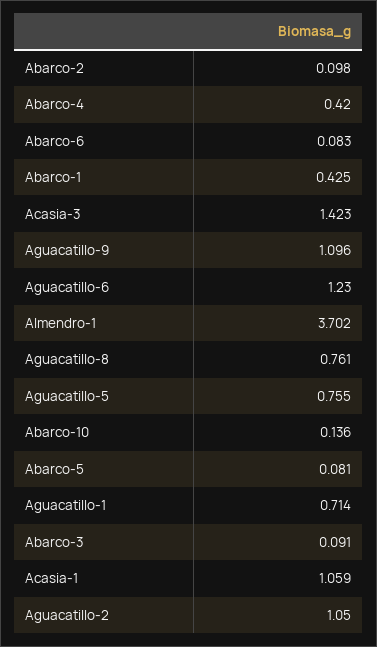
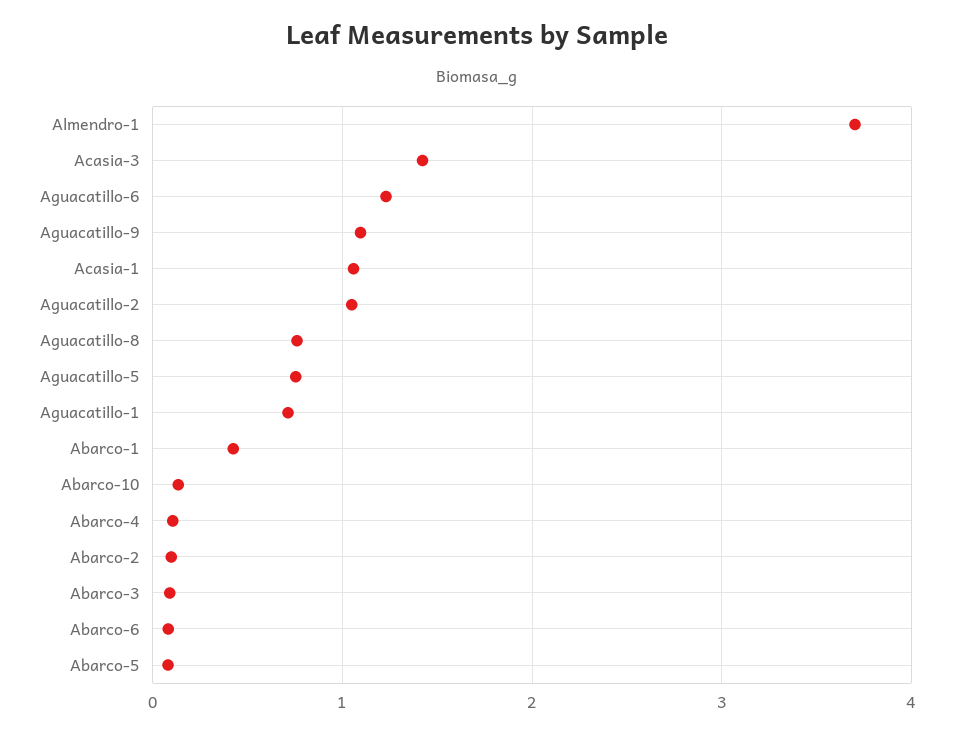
  {
    "Abarco-2": 0.098,
-   "Abarco-4": 0.42,
+   "Abarco-4": 0.1,
    "Abarco-6": 0.083,
    "Abarco-1": 0.425,
    "Acasia-3": 1.423,
    "Aguacatillo-9": 1.096,
    "Aguacatillo-6": 1.23,
    "Almendro-1": 3.702,
    "Aguacatillo-8": 0.761,
    "Aguacatillo-5": 0.755,
    "Abarco-10": 0.136,
    "Abarco-5": 0.081,
    "Aguacatillo-1": 0.714,
    "Abarco-3": 0.091,
    "Acasia-1": 1.059,
    "Aguacatillo-2": 1.05
  }

